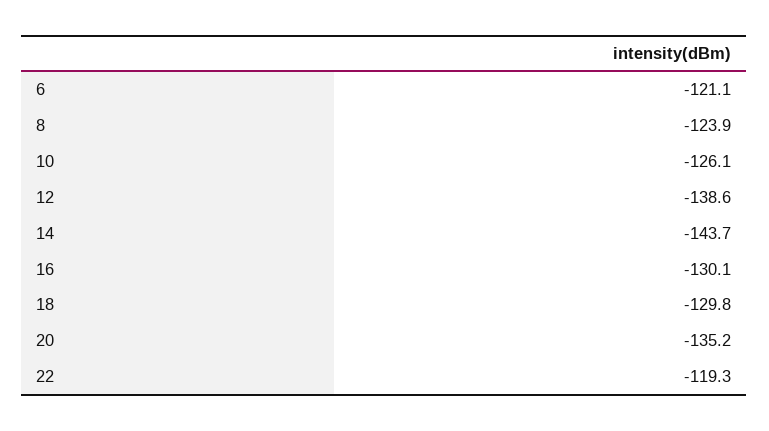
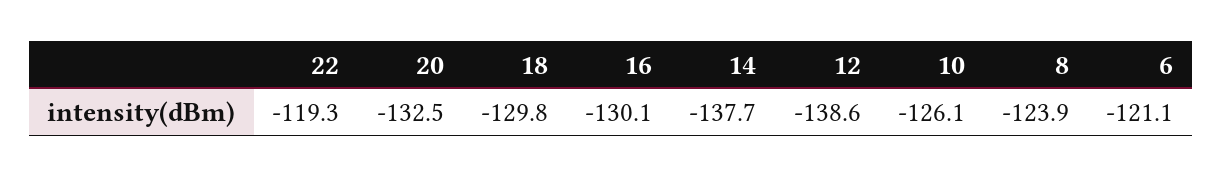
  {
    "6": -121.1,
    "8": -123.9,
    "10": -126.1,
    "12": -138.6,
-   "14": -143.7,
+   "14": -137.7,
    "16": -130.1,
    "18": -129.8,
-   "20": -135.2,
+   "20": -132.5,
    "22": -119.3
  }

